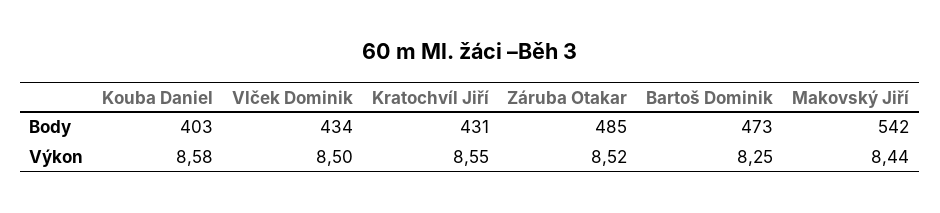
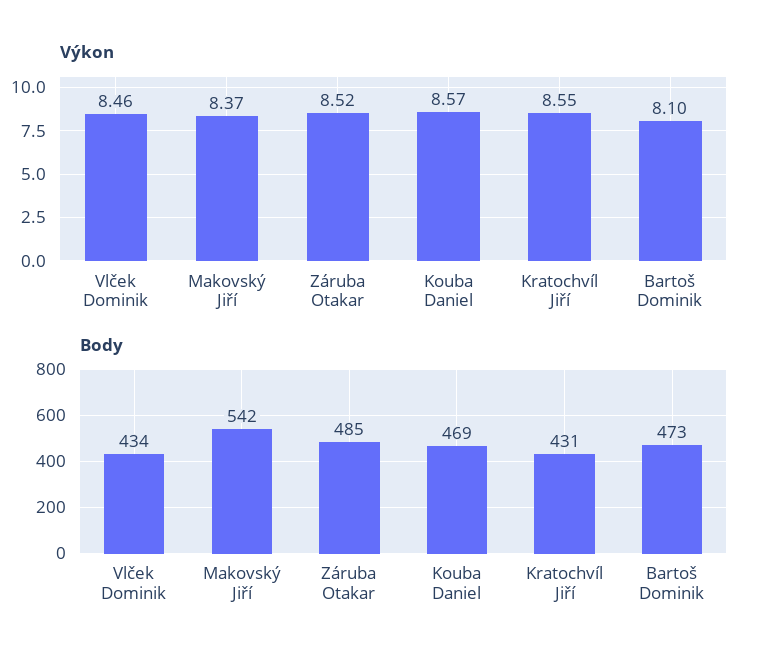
  {
    "Body": {
-     "Kouba Daniel": 403,
+     "Kouba Daniel": 469,
      "Vlček Dominik": 434,
      "Kratochvíl Jiří": 431,
      "Záruba Otakar": 485,
      "Bartoš Dominik": 473,
      "Makovský Jiří": 542
    },
    "Výkon": {
-     "Kouba Daniel": 8.58,
+     "Kouba Daniel": 8.57,
-     "Vlček Dominik": 8.5,
+     "Vlček Dominik": 8.46,
      "Kratochvíl Jiří": 8.55,
      "Záruba Otakar": 8.52,
-     "Bartoš Dominik": 8.25,
+     "Bartoš Dominik": 8.1,
-     "Makovský Jiří": 8.44
+     "Makovský Jiří": 8.37
    }
  }

